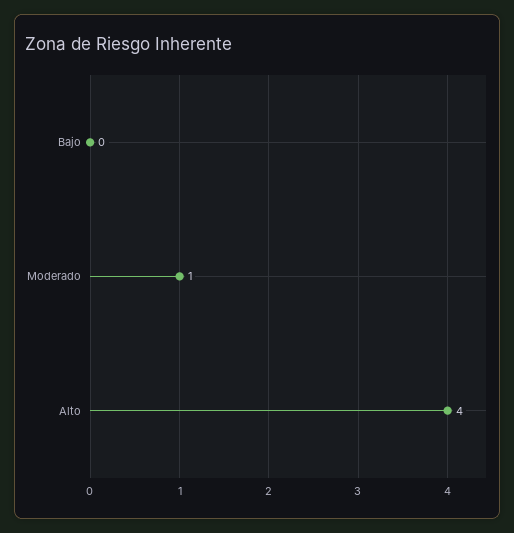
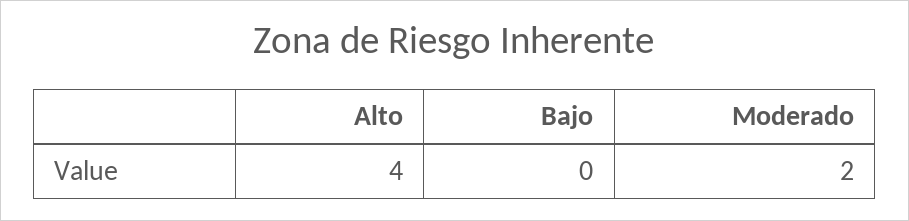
  {
    "Bajo": 0,
-   "Moderado": 1,
+   "Moderado": 2,
    "Alto": 4
  }

